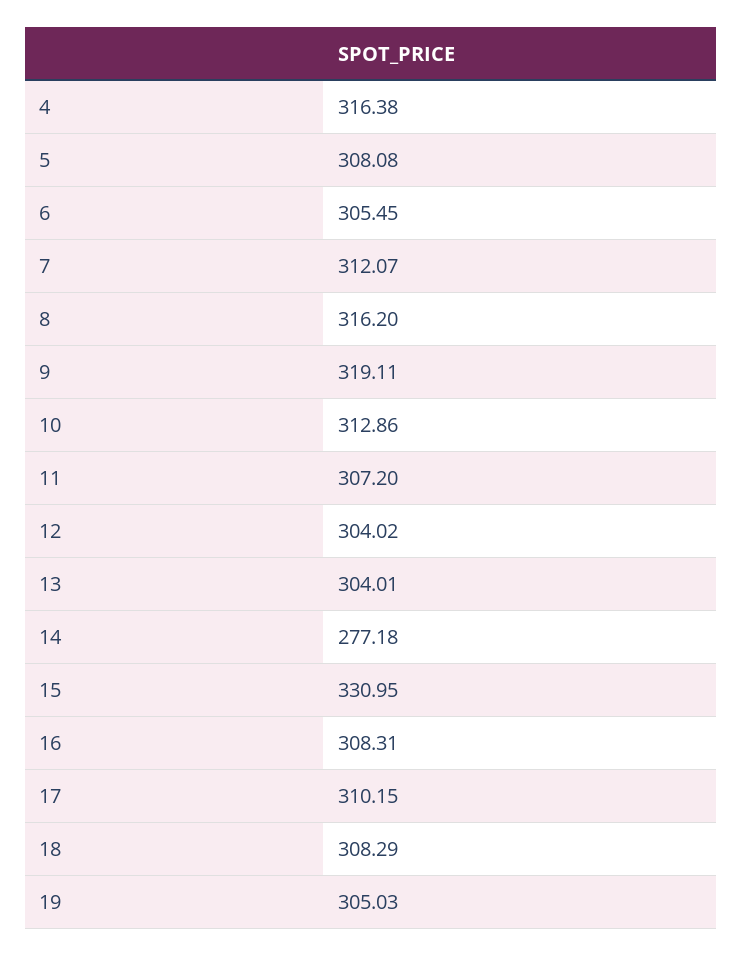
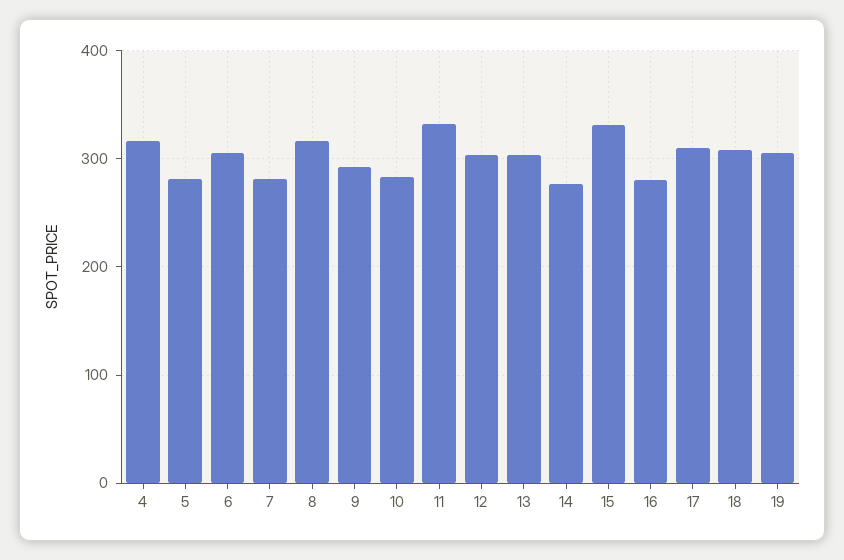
  {
    "4": 316.38,
-   "5": 308.08,
+   "5": 280,
    "6": 305.45,
-   "7": 312.07,
+   "7": 280,
    "8": 316.2,
-   "9": 319.11,
+   "9": 290,
-   "10": 312.86,
+   "10": 280,
-   "11": 307.2,
+   "11": 330,
    "12": 304.02,
    "13": 304.01,
    "14": 277.18,
    "15": 330.95,
-   "16": 308.31,
+   "16": 280,
    "17": 310.15,
    "18": 308.29,
    "19": 305.03
  }

